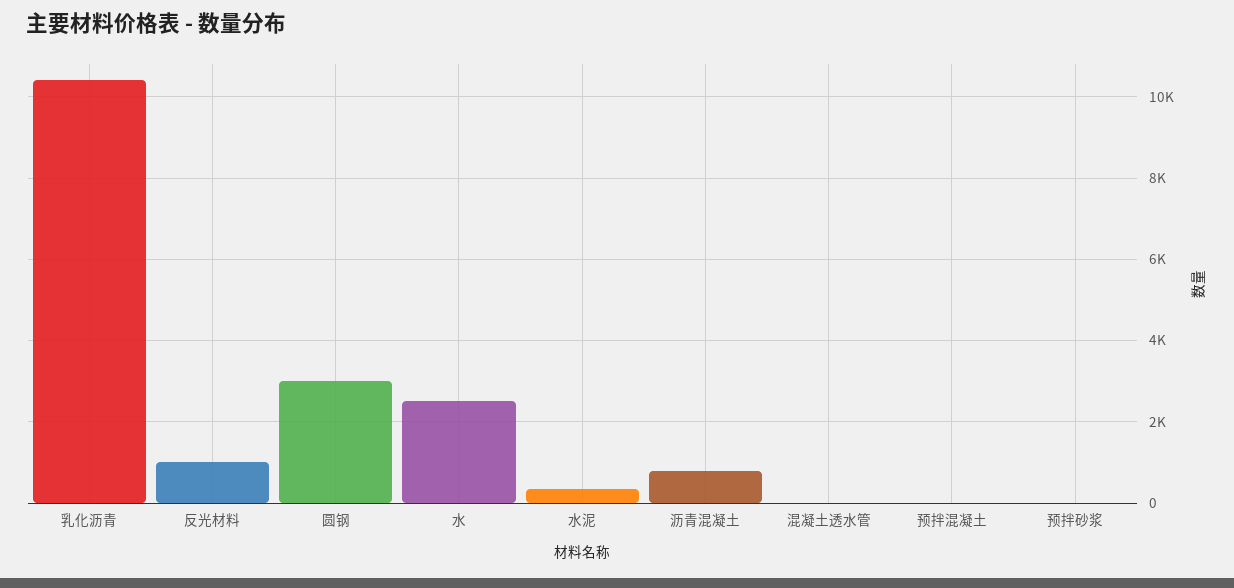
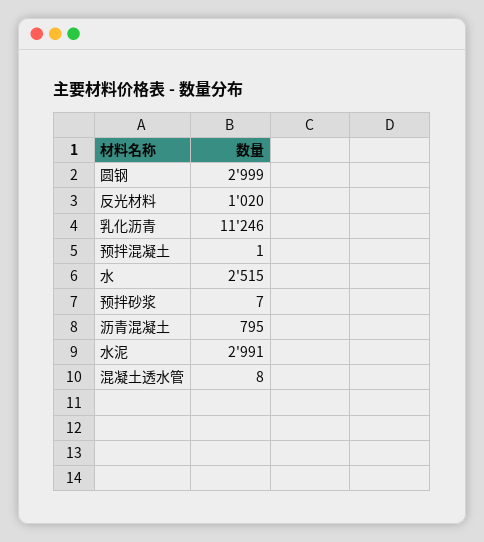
  {
-   "乳化沥青": 10400,
+   "乳化沥青": 11246,
    "反光材料": 1020,
    "圆钢": 2999,
    "水": 2515,
-   "水泥": 400,
+   "水泥": 2991,
    "沥青混凝土": 795,
    "混凝土透水管": 8,
    "预拌混凝土": 1,
    "预拌砂浆": 7
  }

